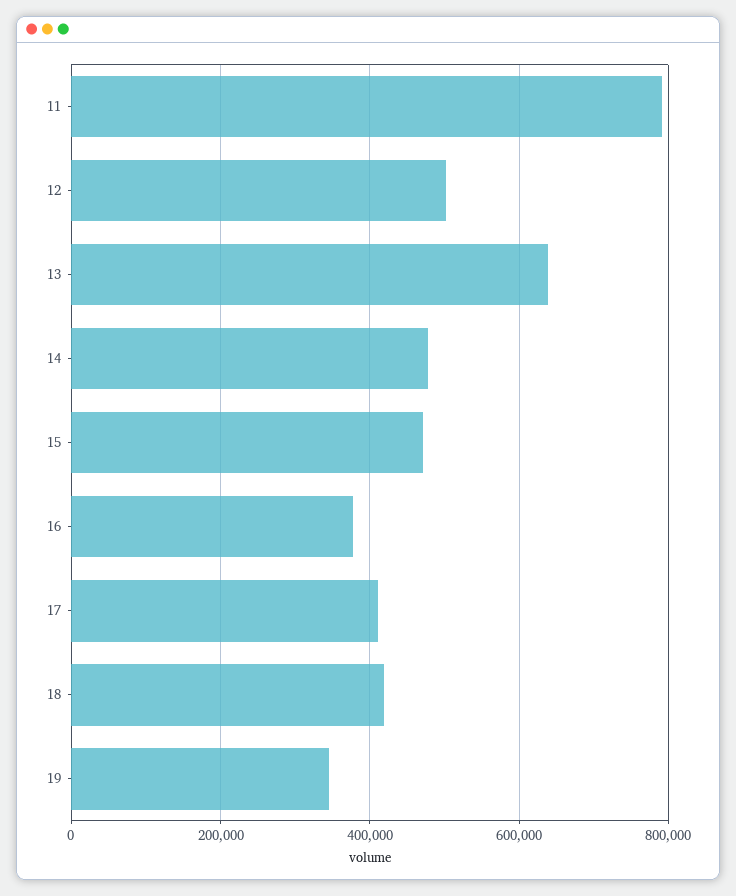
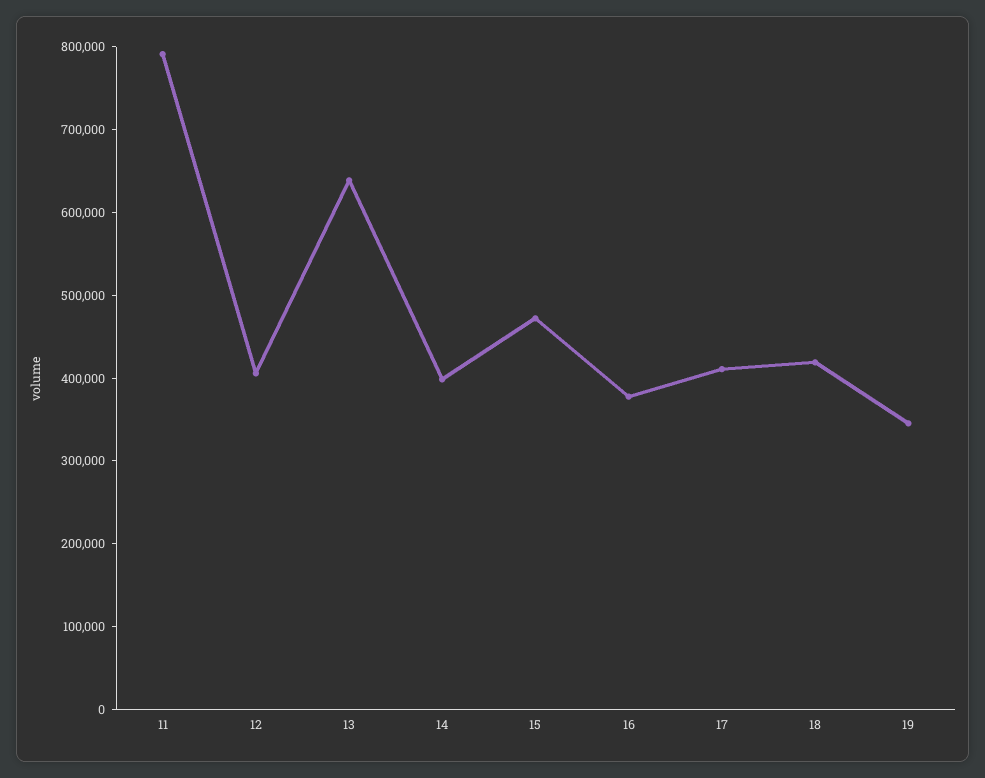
  {
    "11": 800000,
-   "12": 500000,
+   "12": 400000,
    "13": 640000,
-   "14": 480000,
+   "14": 400000,
    "15": 480000,
    "16": 380000,
    "17": 420000,
    "18": 420000,
    "19": 340000
  }

